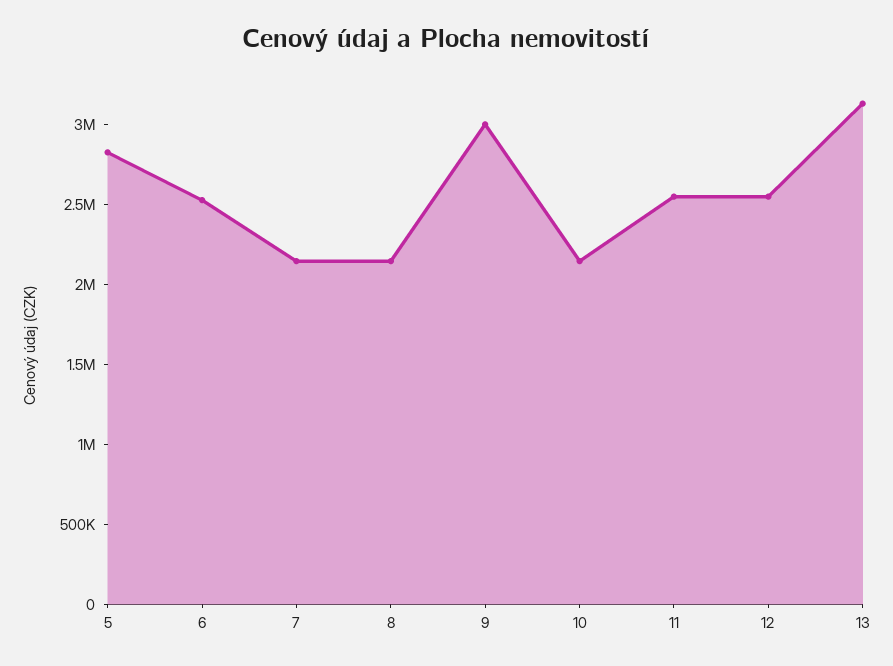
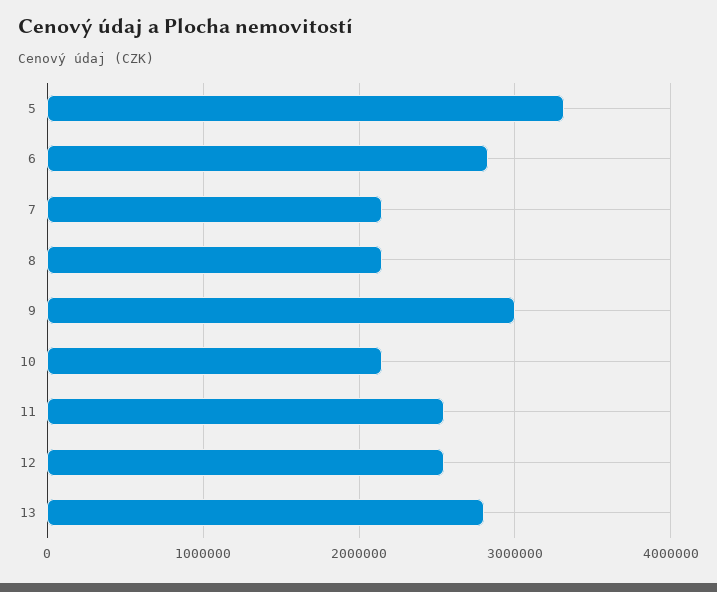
  {
-   "5": 2800000,
+   "5": 3300000,
-   "6": 2500000,
+   "6": 2800000,
    "7": 2100000,
    "8": 2100000,
    "9": 3000000,
    "10": 2100000,
    "11": 2500000,
    "12": 2500000,
-   "13": 3100000
+   "13": 2800000
  }

